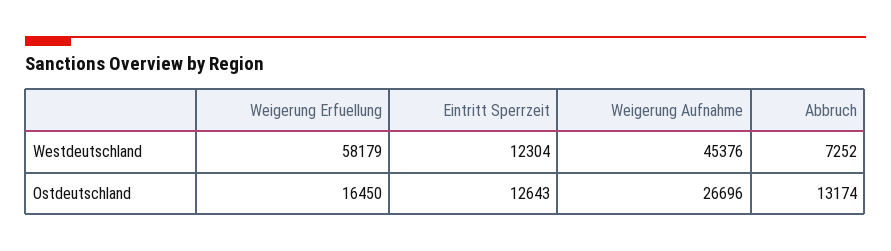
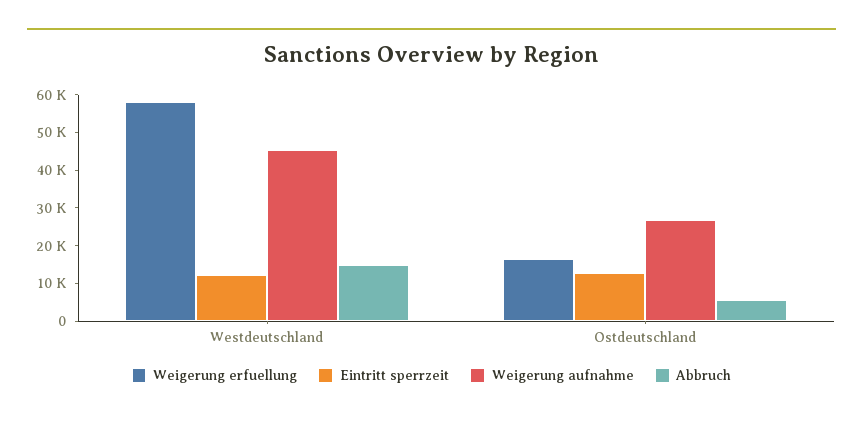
  {
    "Weigerung Erfuellung": {
      "Westdeutschland": 58179,
      "Ostdeutschland": 16450
    },
    "Eintritt Sperrzeit": {
      "Westdeutschland": 12304,
      "Ostdeutschland": 12643
    },
    "Weigerung Aufnahme": {
      "Westdeutschland": 45376,
      "Ostdeutschland": 26696
    },
    "Abbruch": {
-     "Westdeutschland": 7252,
+     "Westdeutschland": 15000,
-     "Ostdeutschland": 13174
+     "Ostdeutschland": 5000
    }
  }

